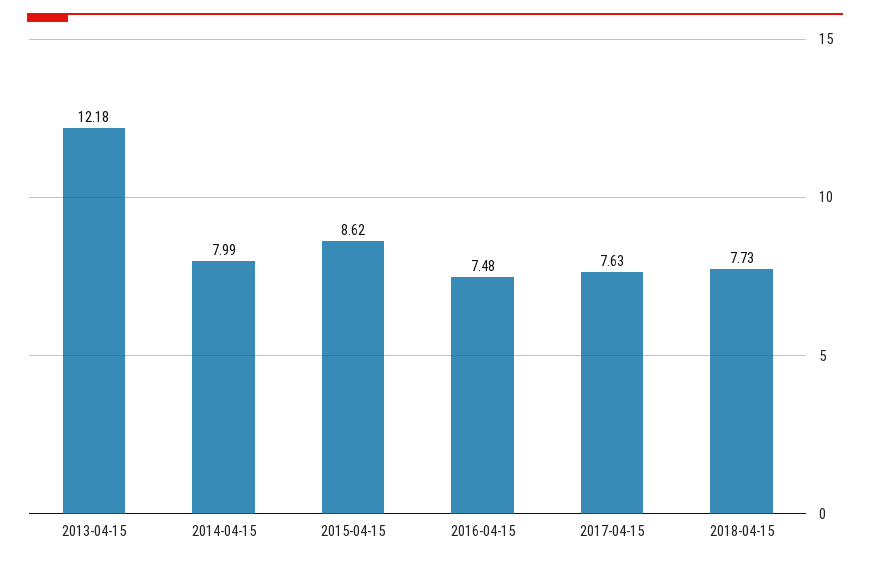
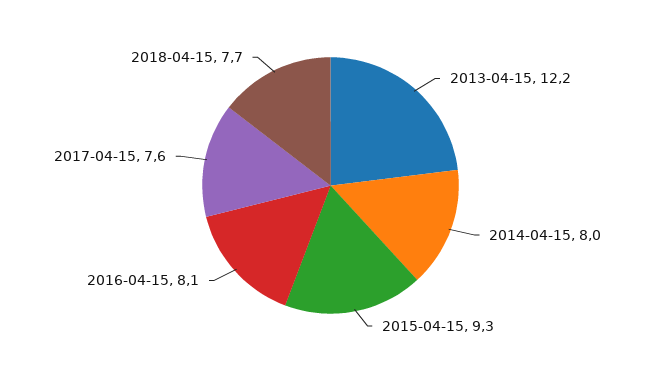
  {
    "2013-04-15": 12.18,
    "2014-04-15": 7.99,
-   "2015-04-15": 8.62,
+   "2015-04-15": 9.3,
-   "2016-04-15": 7.48,
+   "2016-04-15": 8.1,
    "2017-04-15": 7.63,
    "2018-04-15": 7.73
  }

